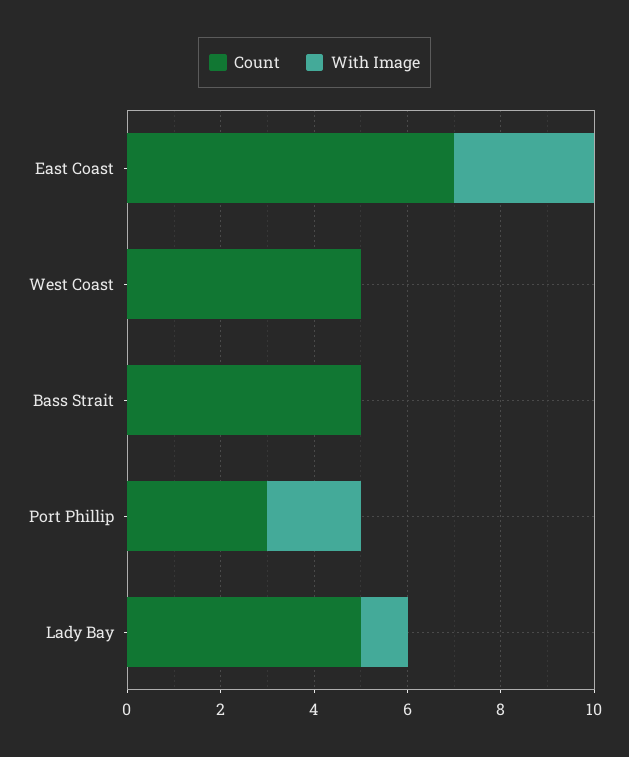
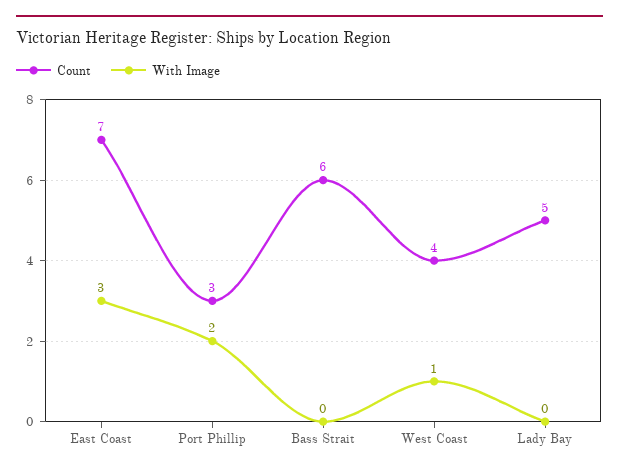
  {
    "Count": {
      "East Coast": 7,
-     "West Coast": 5,
+     "West Coast": 4,
-     "Bass Strait": 5,
+     "Bass Strait": 6,
      "Port Phillip": 3,
      "Lady Bay": 5
    },
    "With Image": {
      "East Coast": 3,
-     "West Coast": 0,
+     "West Coast": 1,
      "Bass Strait": 0,
      "Port Phillip": 2,
-     "Lady Bay": 1
+     "Lady Bay": 0
    }
  }

